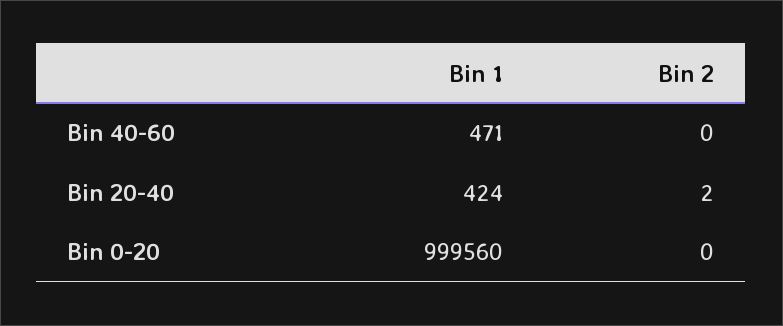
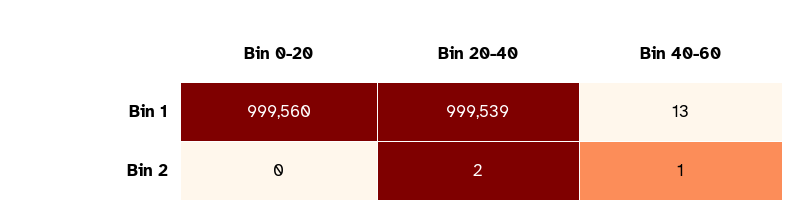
  {
    "Bin 1": {
-     "Bin 40-60": 471,
+     "Bin 40-60": 13,
-     "Bin 20-40": 424,
+     "Bin 20-40": 999539,
      "Bin 0-20": 999560
    },
    "Bin 2": {
-     "Bin 40-60": 0,
+     "Bin 40-60": 1,
      "Bin 20-40": 2,
      "Bin 0-20": 0
    }
  }

